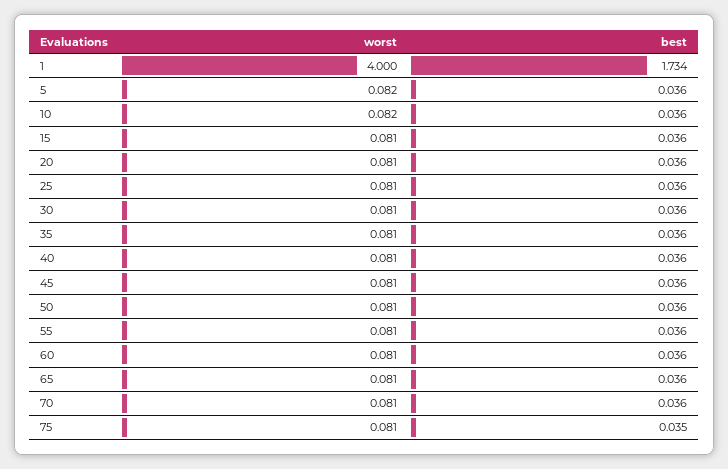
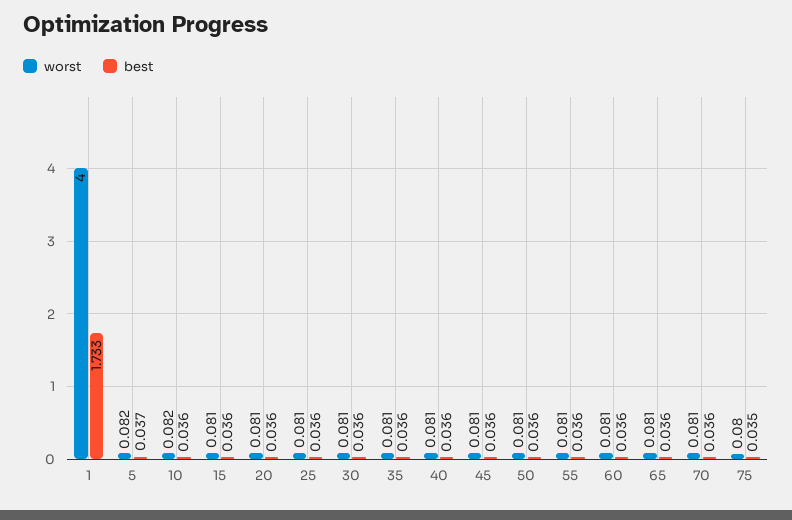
  {
    "worst": {
      "1": 4,
      "5": 0.082,
      "10": 0.082,
      "15": 0.081,
      "20": 0.081,
      "25": 0.081,
      "30": 0.081,
      "35": 0.081,
      "40": 0.081,
      "45": 0.081,
      "50": 0.081,
      "55": 0.081,
      "60": 0.081,
      "65": 0.081,
      "70": 0.081,
-     "75": 0.081
+     "75": 0.08
    },
    "best": {
-     "1": 1.734,
+     "1": 1.733,
-     "5": 0.036,
+     "5": 0.037,
      "10": 0.036,
      "15": 0.036,
      "20": 0.036,
      "25": 0.036,
      "30": 0.036,
      "35": 0.036,
      "40": 0.036,
      "45": 0.036,
      "50": 0.036,
      "55": 0.036,
      "60": 0.036,
      "65": 0.036,
      "70": 0.036,
      "75": 0.035
    }
  }

